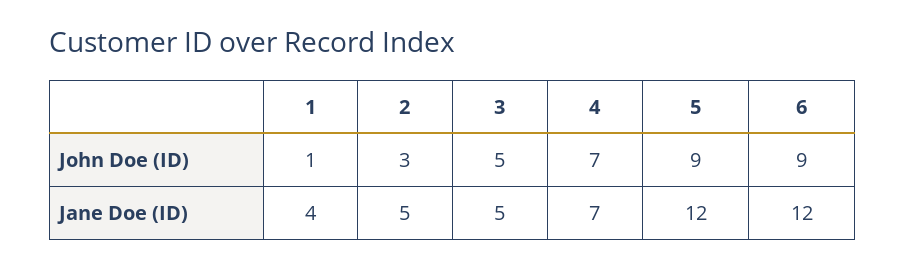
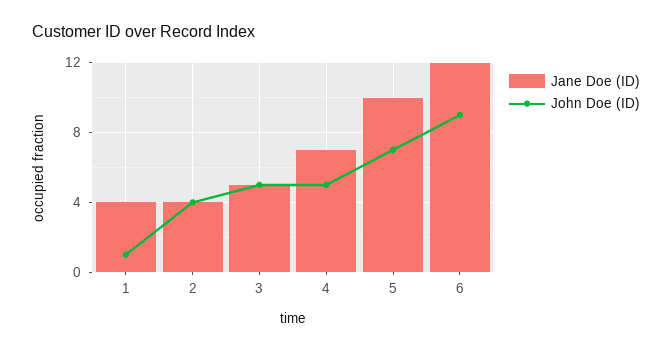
  {
    "John Doe (ID)": {
      "1": 1,
-     "2": 3,
+     "2": 4,
      "3": 5,
-     "4": 7,
+     "4": 5,
-     "5": 9,
+     "5": 7,
      "6": 9
    },
    "Jane Doe (ID)": {
      "1": 4,
-     "2": 5,
+     "2": 4,
      "3": 5,
      "4": 7,
-     "5": 12,
+     "5": 10,
      "6": 12
    }
  }

